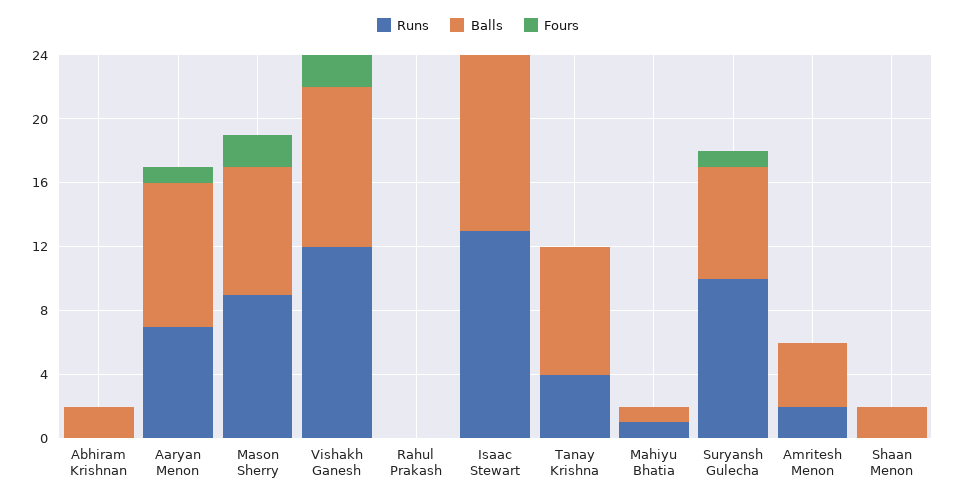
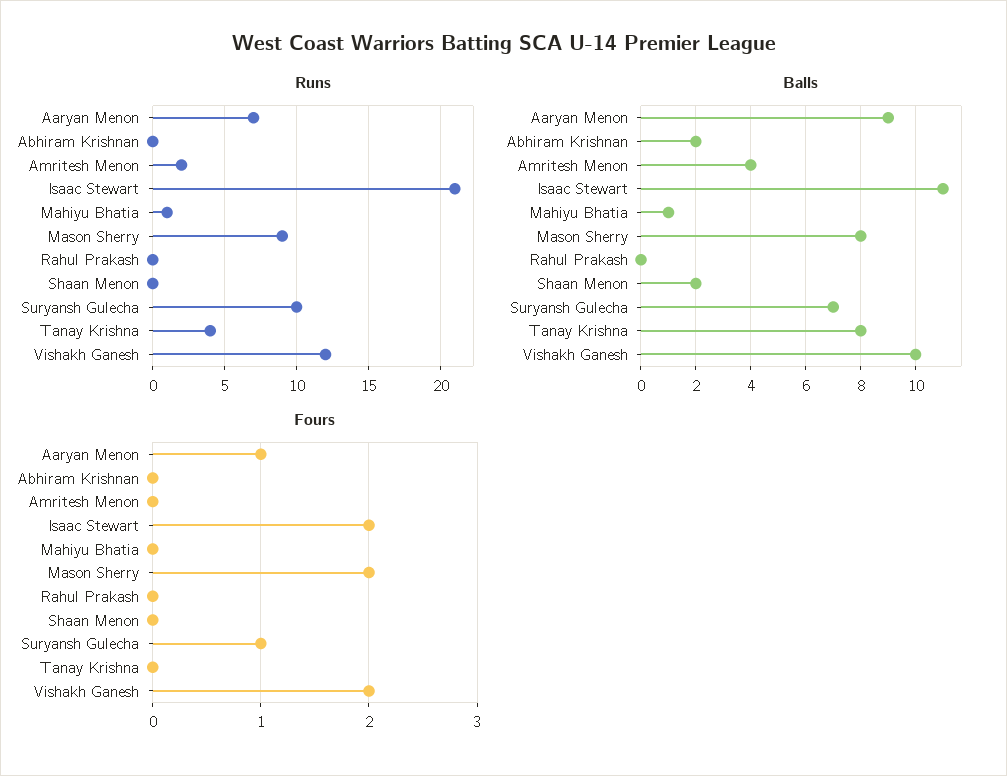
  {
    "Runs": {
      "Abhiram Krishnan": 0,
      "Aaryan Menon": 7,
      "Mason Sherry": 9,
      "Vishakh Ganesh": 12,
      "Rahul Prakash": 0,
-     "Isaac Stewart": 13,
+     "Isaac Stewart": 21,
      "Tanay Krishna": 4,
      "Mahiyu Bhatia": 1,
      "Suryansh Gulecha": 10,
      "Amritesh Menon": 2,
      "Shaan Menon": 0
    },
    "Balls": {
      "Abhiram Krishnan": 2,
      "Aaryan Menon": 9,
      "Mason Sherry": 8,
      "Vishakh Ganesh": 10,
      "Rahul Prakash": 0,
      "Isaac Stewart": 11,
      "Tanay Krishna": 8,
      "Mahiyu Bhatia": 1,
      "Suryansh Gulecha": 7,
      "Amritesh Menon": 4,
      "Shaan Menon": 2
    },
    "Fours": {
      "Abhiram Krishnan": 0,
      "Aaryan Menon": 1,
      "Mason Sherry": 2,
      "Vishakh Ganesh": 2,
      "Rahul Prakash": 0,
-     "Isaac Stewart": 0,
+     "Isaac Stewart": 2,
      "Tanay Krishna": 0,
      "Mahiyu Bhatia": 0,
      "Suryansh Gulecha": 1,
      "Amritesh Menon": 0,
      "Shaan Menon": 0
    }
  }

